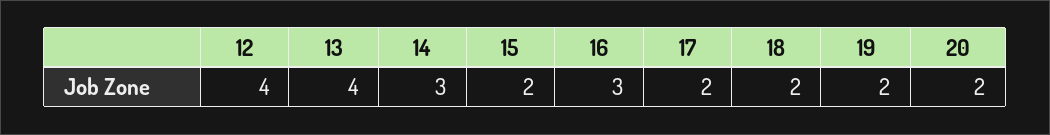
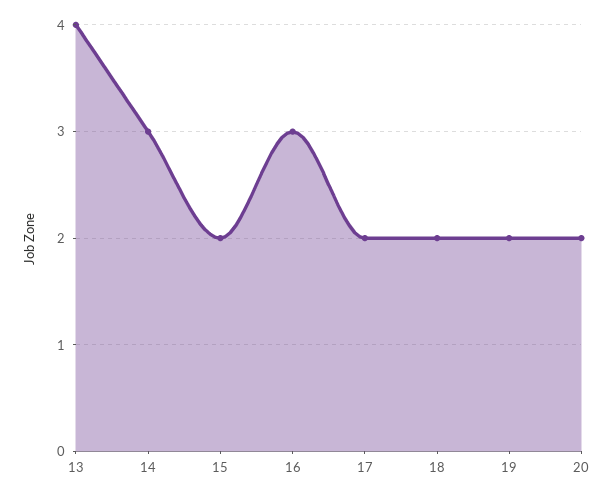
  {
-   "12": 4,
    "13": 4,
    "14": 3,
    "15": 2,
    "16": 3,
    "17": 2,
    "18": 2,
    "19": 2,
    "20": 2
  }

